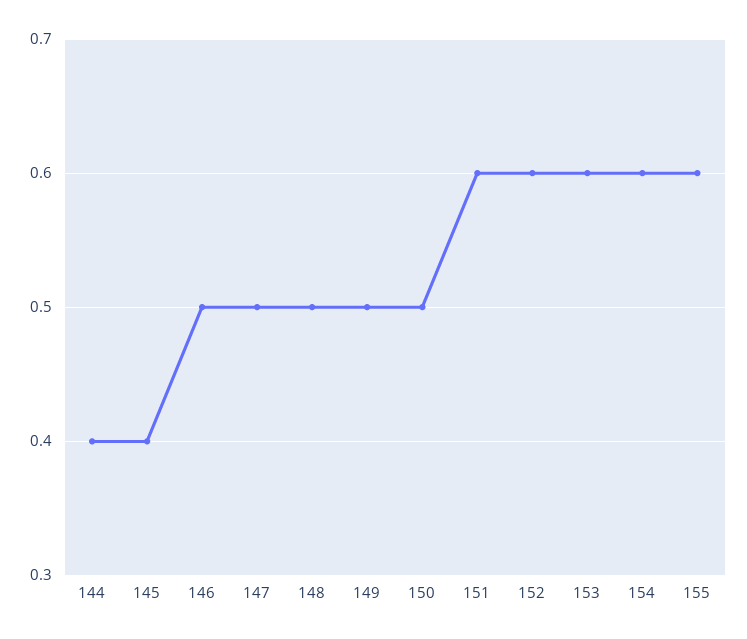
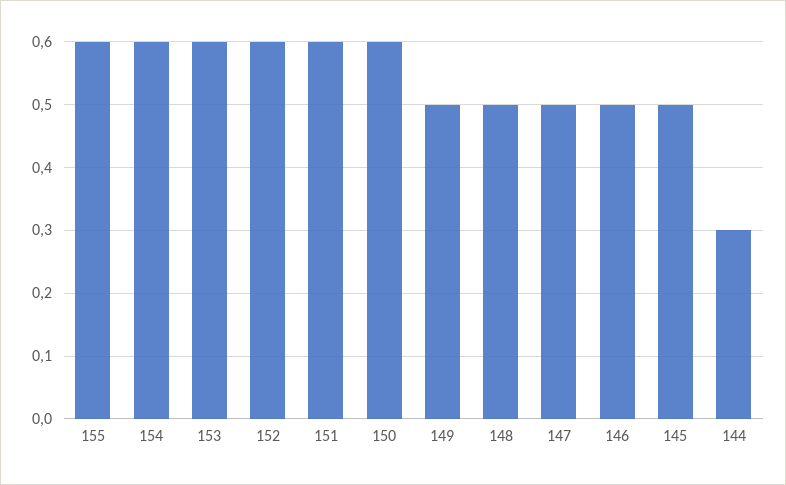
  {
-   "144": 0.4,
+   "144": 0.3,
-   "145": 0.4,
+   "145": 0.5,
    "146": 0.5,
    "147": 0.5,
    "148": 0.5,
    "149": 0.5,
-   "150": 0.5,
+   "150": 0.6,
    "151": 0.6,
    "152": 0.6,
    "153": 0.6,
    "154": 0.6,
    "155": 0.6
  }

